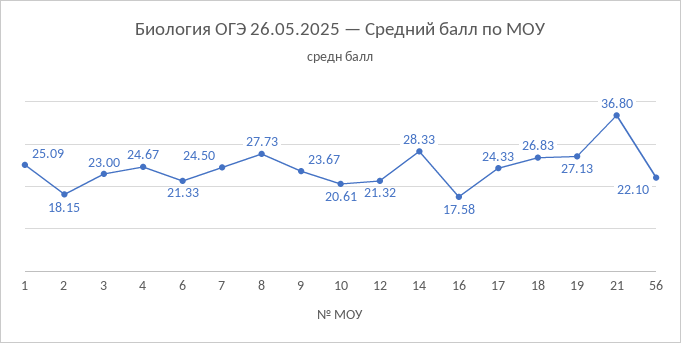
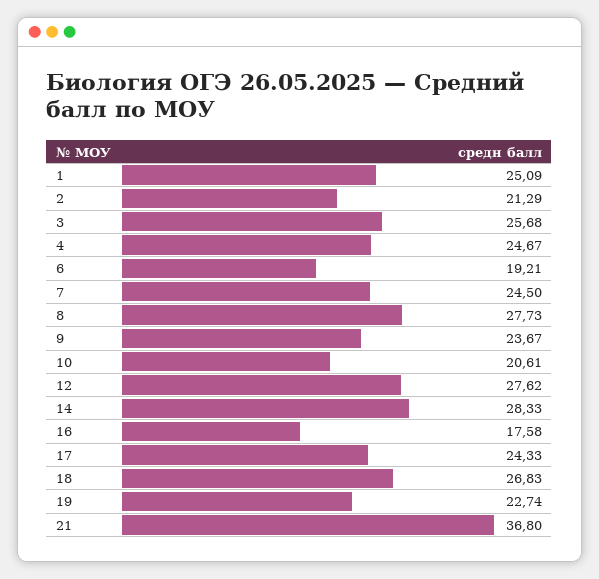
  {
    "1": 25.09,
-   "2": 18.15,
+   "2": 21.29,
-   "3": 23,
+   "3": 25.68,
    "4": 24.67,
-   "6": 21.33,
+   "6": 19.21,
    "7": 24.5,
    "8": 27.73,
    "9": 23.67,
    "10": 20.61,
-   "12": 21.32,
+   "12": 27.62,
    "14": 28.33,
    "16": 17.58,
    "17": 24.33,
    "18": 26.83,
-   "19": 27.13,
+   "19": 22.74,
-   "21": 36.8,
+   "21": 36.8
-   "56": 22.1
  }

